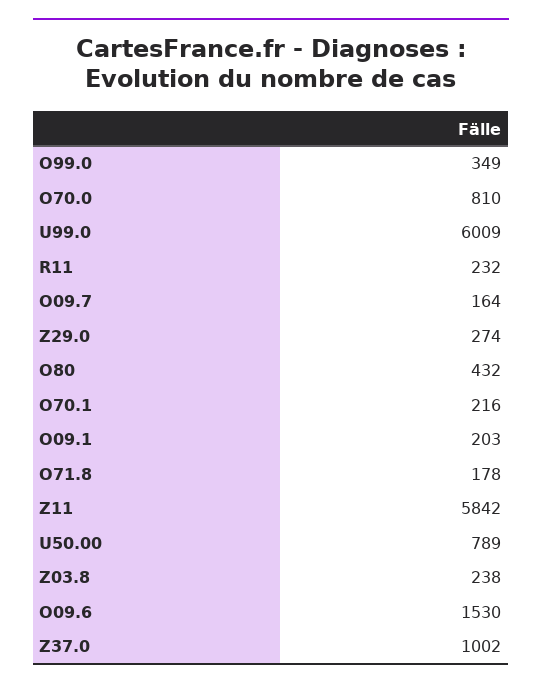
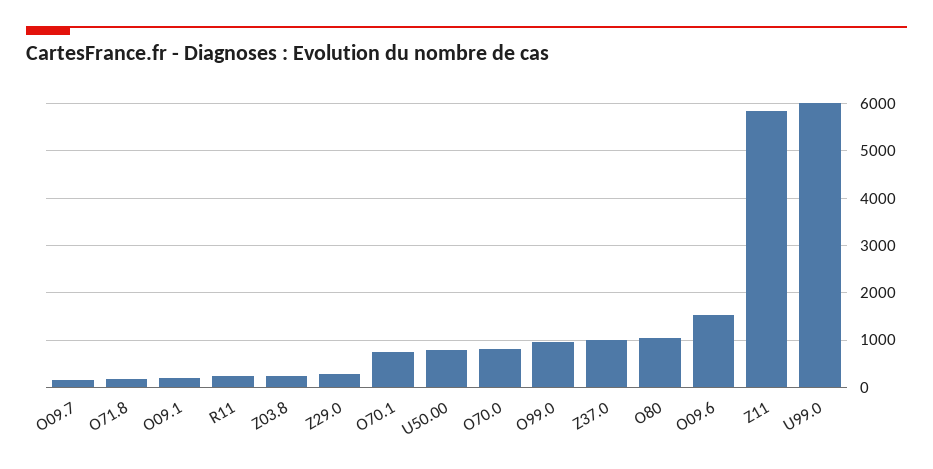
  {
-   "O99.0": 349,
+   "O99.0": 1000,
    "O70.0": 810,
    "U99.0": 6009,
    "R11": 232,
    "O09.7": 164,
    "Z29.0": 274,
-   "O80": 432,
+   "O80": 1000,
-   "O70.1": 216,
+   "O70.1": 800,
    "O09.1": 203,
    "O71.8": 178,
    "Z11": 5842,
    "U50.00": 789,
    "Z03.8": 238,
    "O09.6": 1530,
    "Z37.0": 1002
  }

